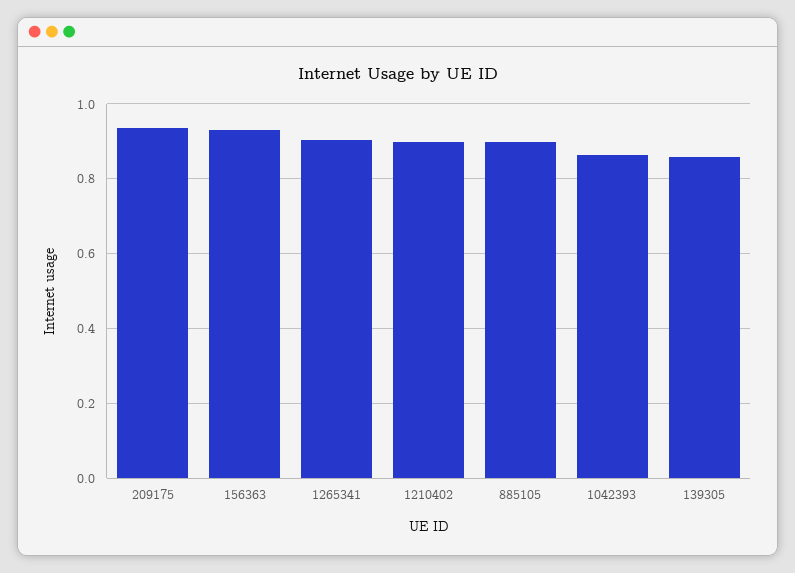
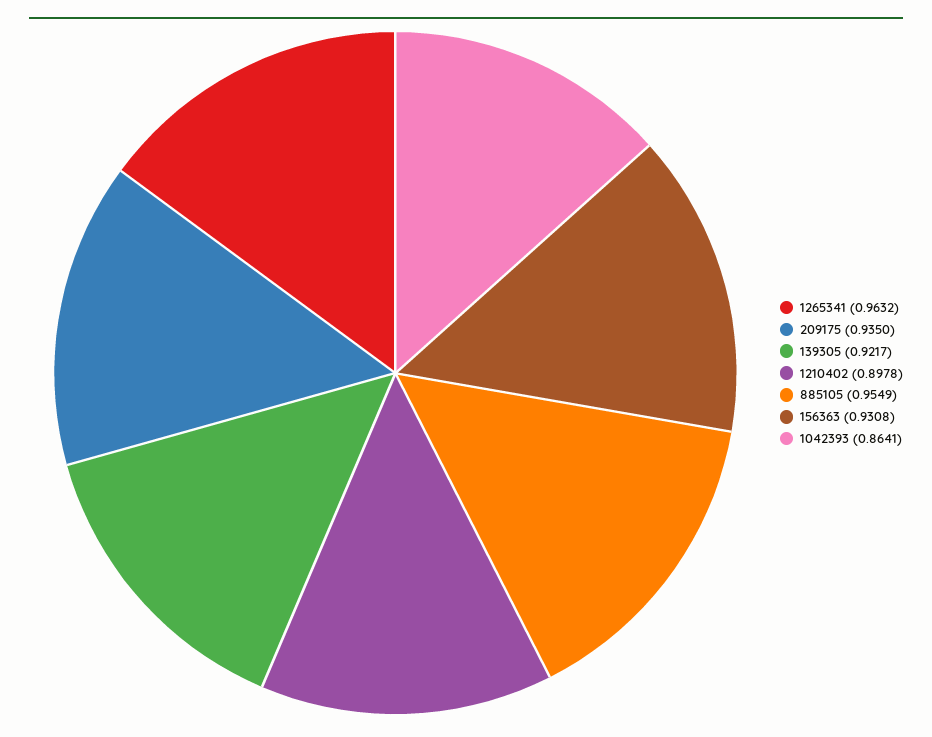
  {
    "209175": 0.935,
    "156363": 0.9308,
-   "1265341": 0.9,
+   "1265341": 0.9632,
    "1210402": 0.8978,
-   "885105": 0.9,
+   "885105": 0.9549,
    "1042393": 0.8641,
-   "139305": 0.86
+   "139305": 0.9217
  }

